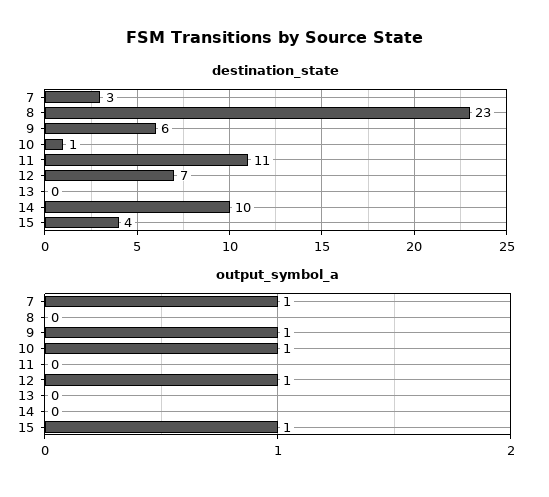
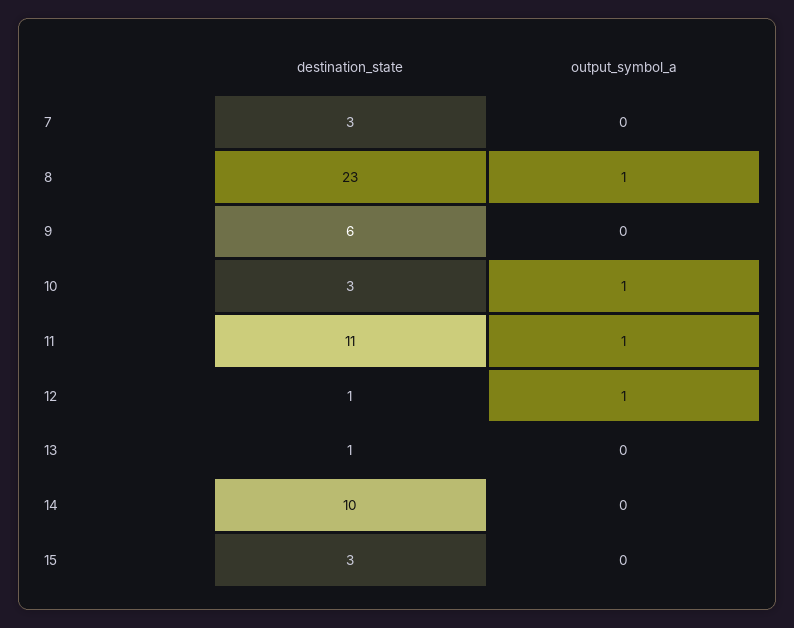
  {
    "destination_state": {
      "7": 3,
      "8": 23,
      "9": 6,
-     "10": 1,
+     "10": 3,
      "11": 11,
-     "12": 7,
+     "12": 1,
-     "13": 0,
+     "13": 1,
      "14": 10,
-     "15": 4
+     "15": 3
    },
    "output_symbol_a": {
-     "7": 1,
+     "7": 0,
-     "8": 0,
+     "8": 1,
-     "9": 1,
+     "9": 0,
      "10": 1,
-     "11": 0,
+     "11": 1,
      "12": 1,
      "13": 0,
      "14": 0,
-     "15": 1
+     "15": 0
    }
  }

